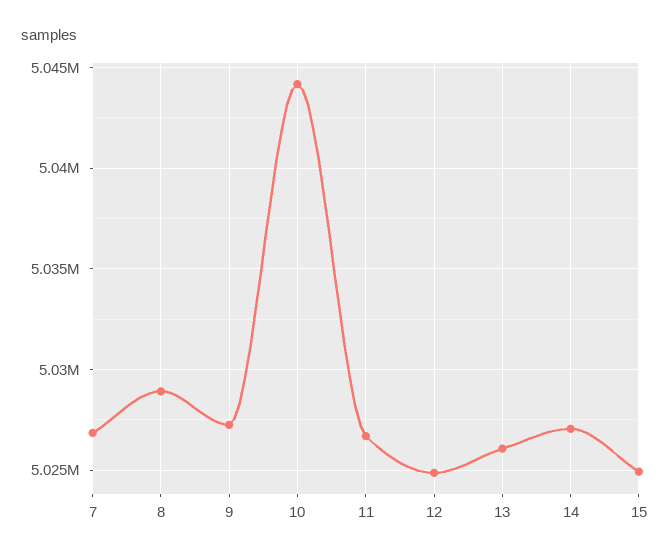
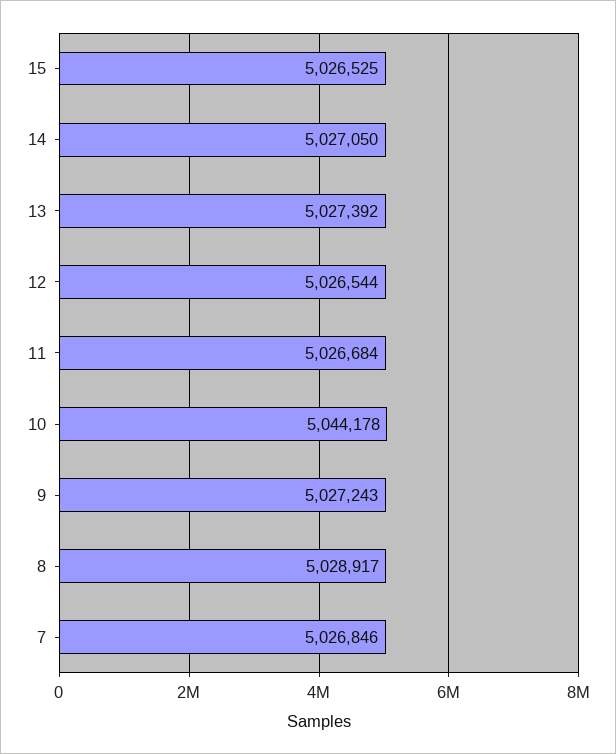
  {
    "7": 5026846,
    "8": 5028917,
    "9": 5027243,
    "10": 5044178,
    "11": 5026684,
-   "12": 5025000,
+   "12": 5026544,
-   "13": 5026000,
+   "13": 5027392,
    "14": 5027050,
-   "15": 5025000
+   "15": 5026525
  }

